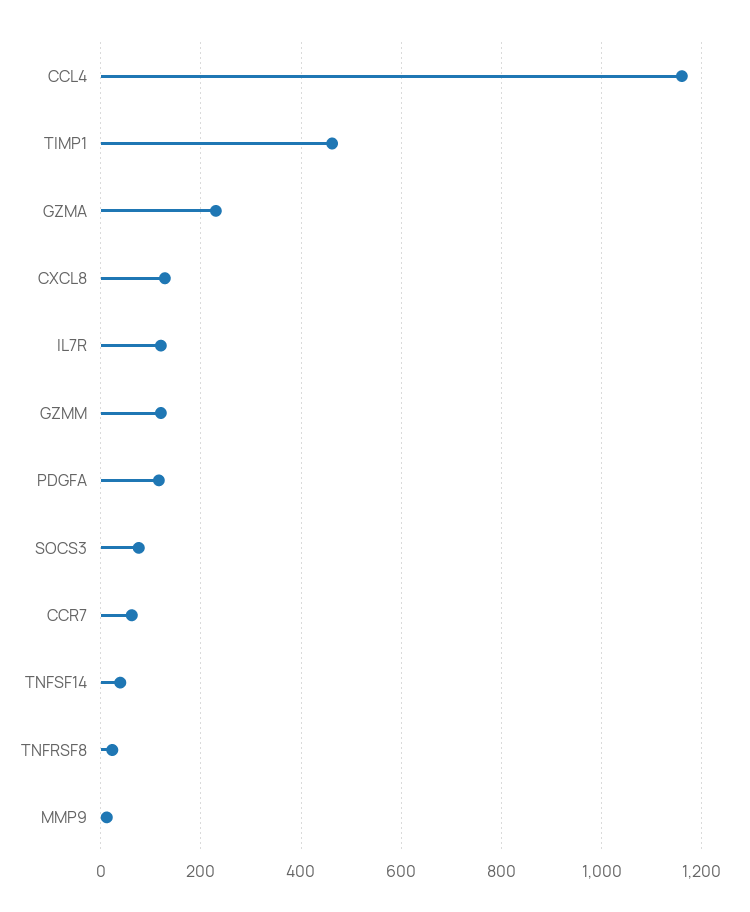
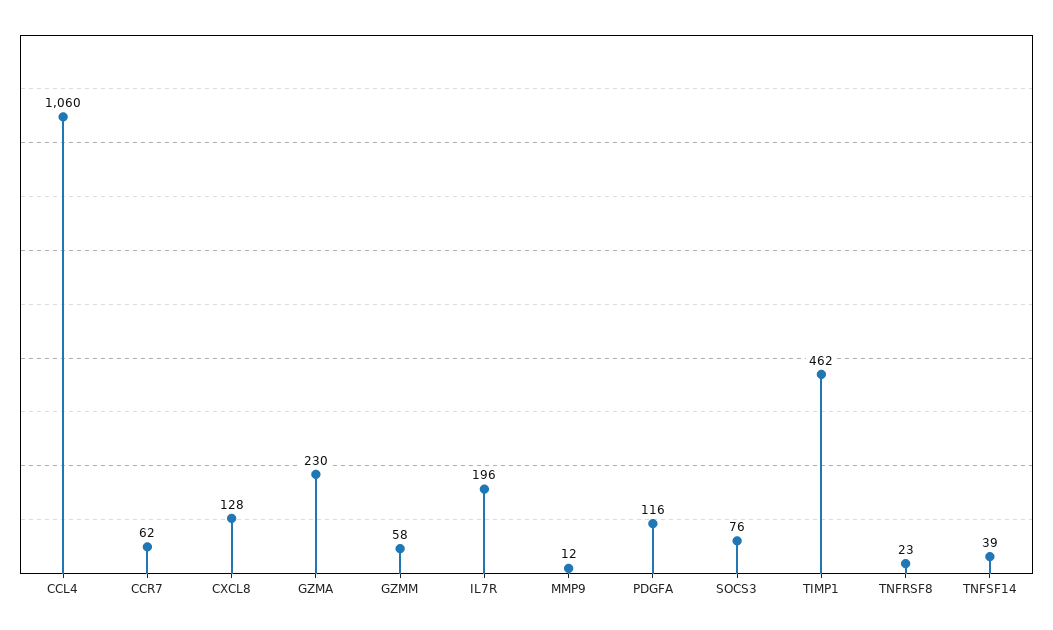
  {
-   "CCL4": 1160,
+   "CCL4": 1060,
    "TIMP1": 462,
    "GZMA": 230,
    "CXCL8": 128,
-   "IL7R": 120,
+   "IL7R": 196,
-   "GZMM": 120,
+   "GZMM": 58,
    "PDGFA": 116,
    "SOCS3": 76,
    "CCR7": 62,
    "TNFSF14": 39,
    "TNFRSF8": 23,
    "MMP9": 12
  }

